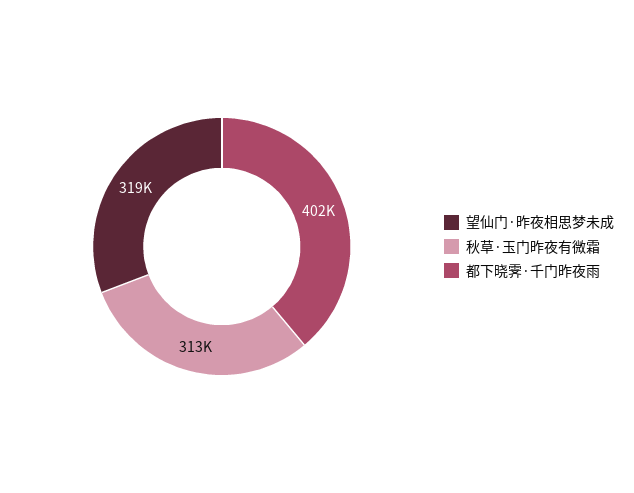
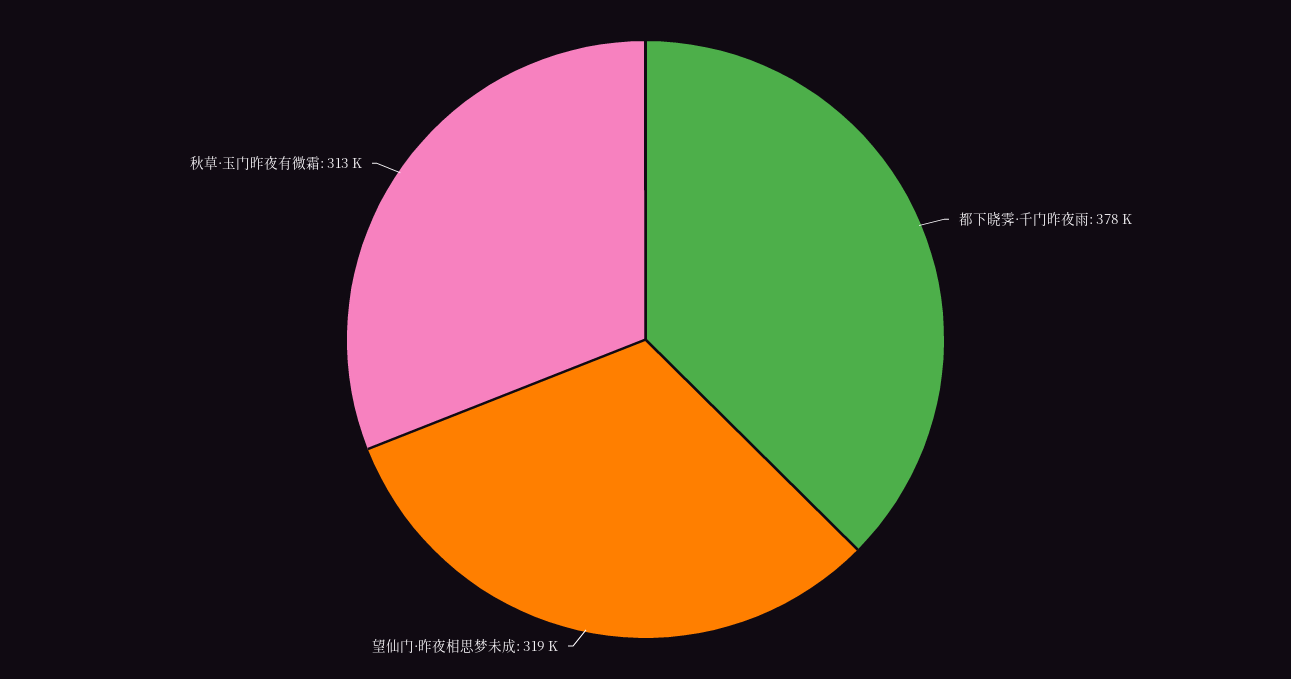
  {
    "望仙门·昨夜相思梦未成": 319000,
    "秋草·玉门昨夜有微霜": 313000,
-   "都下晓霁·千门昨夜雨": 402000
+   "都下晓霁·千门昨夜雨": 378000
  }

